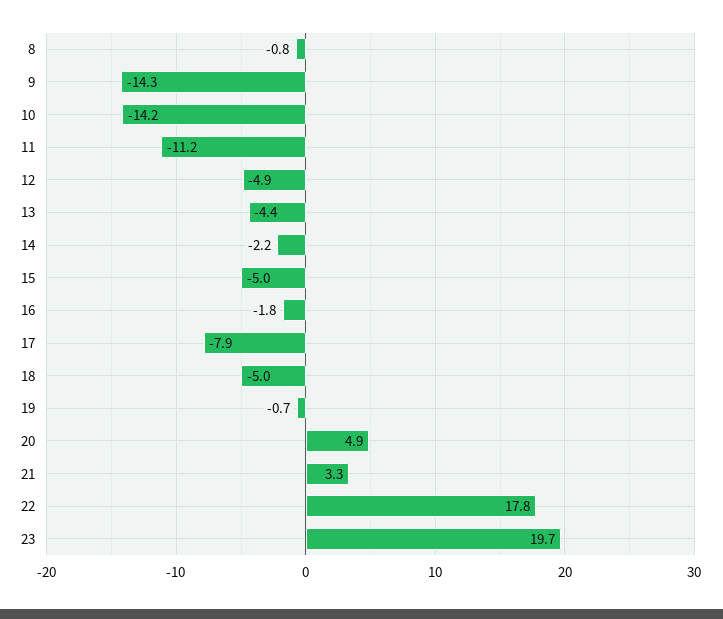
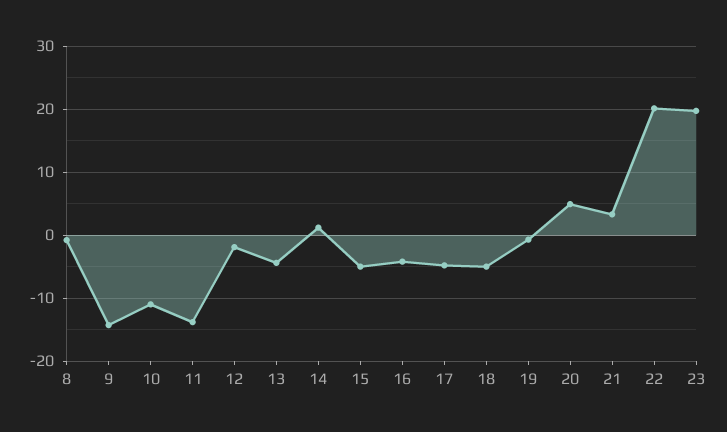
  {
    "8": -0.8,
    "9": -14.3,
-   "10": -14.2,
+   "10": -11,
-   "11": -11.2,
+   "11": -14,
-   "12": -4.9,
+   "12": -2,
    "13": -4.4,
-   "14": -2.2,
+   "14": 1,
    "15": -5,
-   "16": -1.8,
+   "16": -4,
-   "17": -7.9,
+   "17": -5,
    "18": -5,
    "19": -0.7,
    "20": 4.9,
    "21": 3.3,
-   "22": 17.8,
+   "22": 20,
    "23": 19.7
  }

